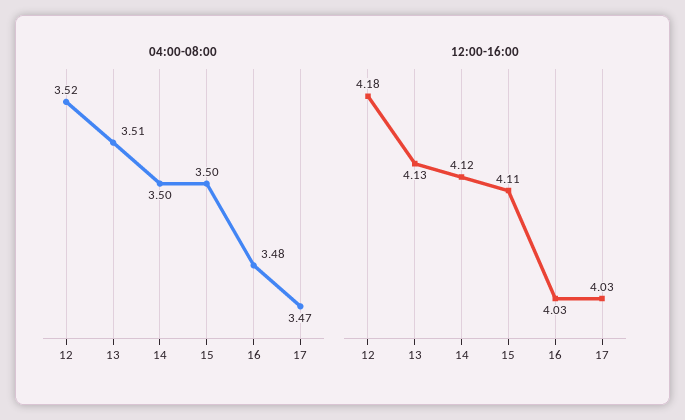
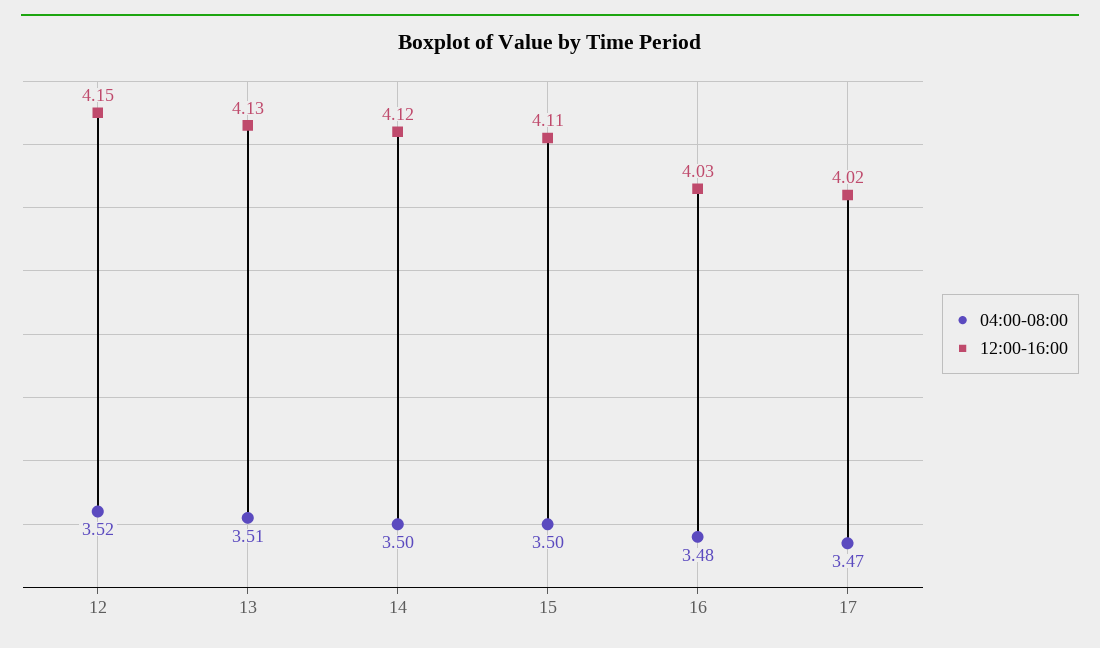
  {
    "04:00-08:00": {
      "12": 3.52,
      "13": 3.51,
      "14": 3.5,
      "15": 3.5,
      "16": 3.48,
      "17": 3.47
    },
    "12:00-16:00": {
-     "12": 4.18,
+     "12": 4.15,
      "13": 4.13,
      "14": 4.12,
      "15": 4.11,
      "16": 4.03,
-     "17": 4.03
+     "17": 4.02
    }
  }

